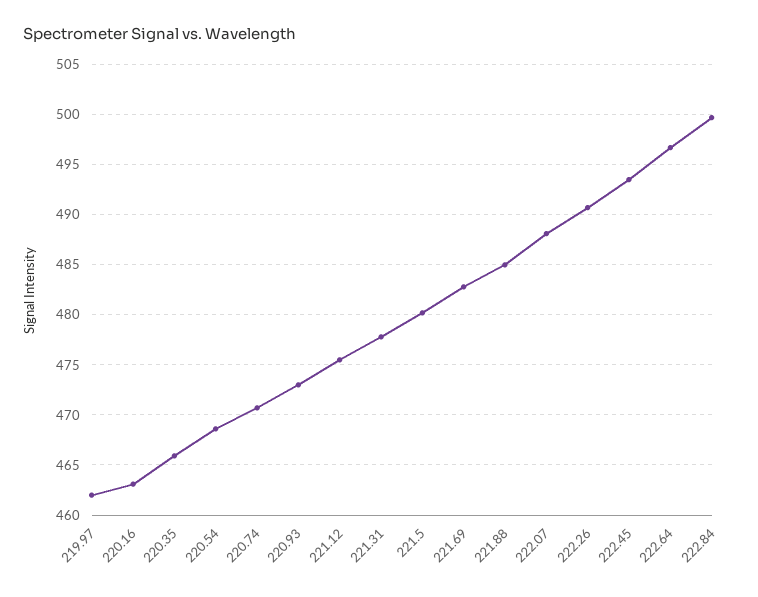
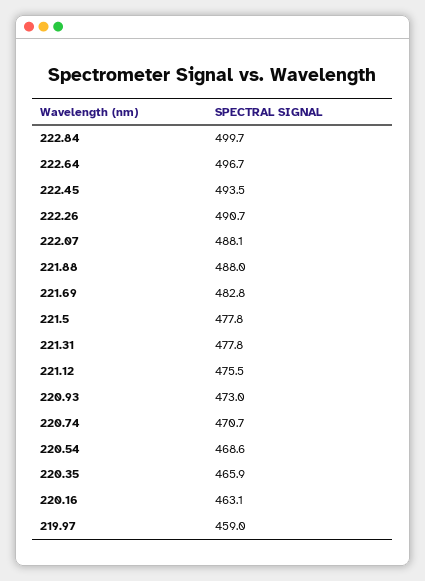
  {
-   "219.97": 462,
+   "219.97": 459,
    "220.16": 463.1,
    "220.35": 465.9,
    "220.54": 468.6,
    "220.74": 470.7,
    "220.93": 473,
    "221.12": 475.5,
    "221.31": 477.8,
-   "221.5": 480,
+   "221.5": 477.8,
    "221.69": 482.8,
-   "221.88": 485,
+   "221.88": 488,
    "222.07": 488.1,
    "222.26": 490.7,
    "222.45": 493.5,
    "222.64": 496.7,
    "222.84": 499.7
  }

